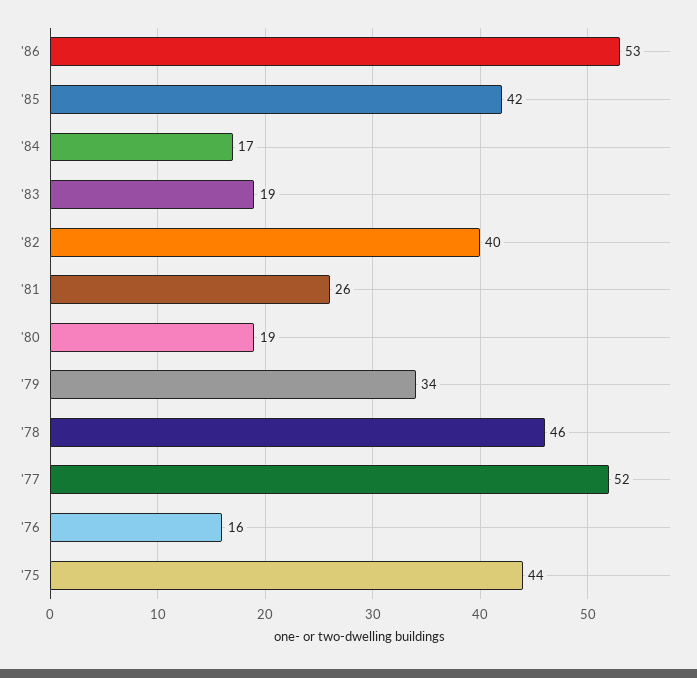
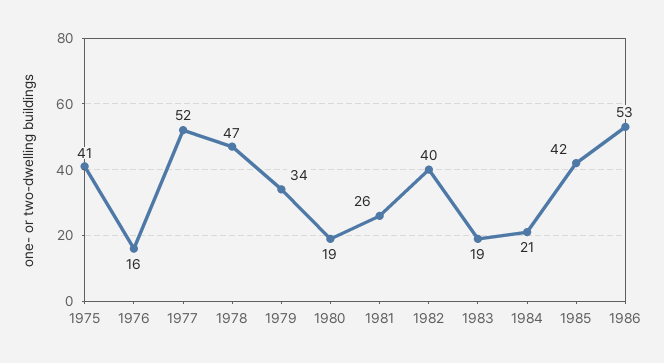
  {
    "'86": 53,
    "'85": 42,
-   "'84": 17,
+   "'84": 21,
    "'83": 19,
    "'82": 40,
    "'81": 26,
    "'80": 19,
    "'79": 34,
-   "'78": 46,
+   "'78": 47,
    "'77": 52,
    "'76": 16,
-   "'75": 44
+   "'75": 41
  }

